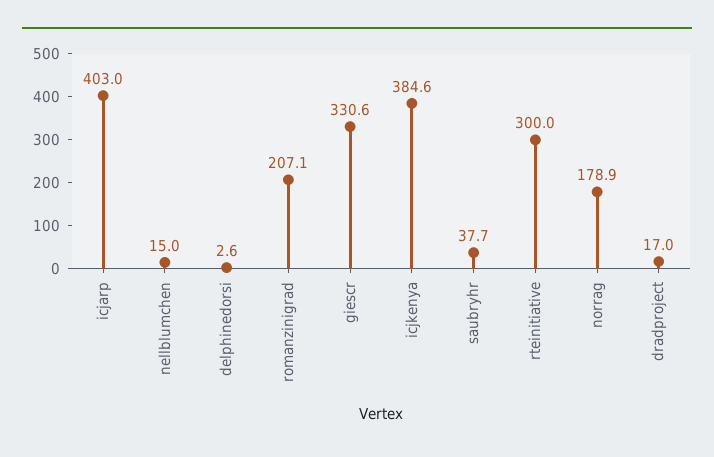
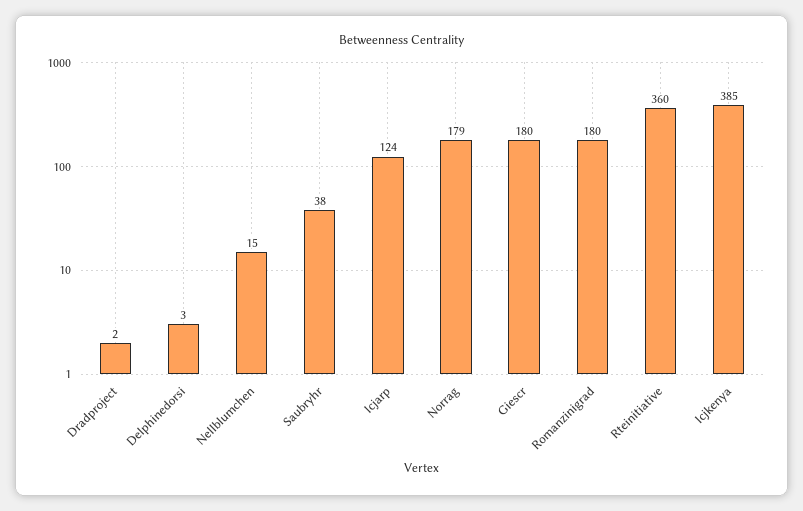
  {
-   "icjarp": 403,
+   "icjarp": 124,
    "nellblumchen": 15,
    "delphinedorsi": 2.6,
-   "romanzinigrad": 207.1,
+   "romanzinigrad": 180,
-   "giescr": 330.6,
+   "giescr": 180,
    "icjkenya": 384.6,
    "saubryhr": 37.7,
-   "rteinitiative": 300,
+   "rteinitiative": 360,
    "norrag": 178.9,
-   "dradproject": 17
+   "dradproject": 2
  }

